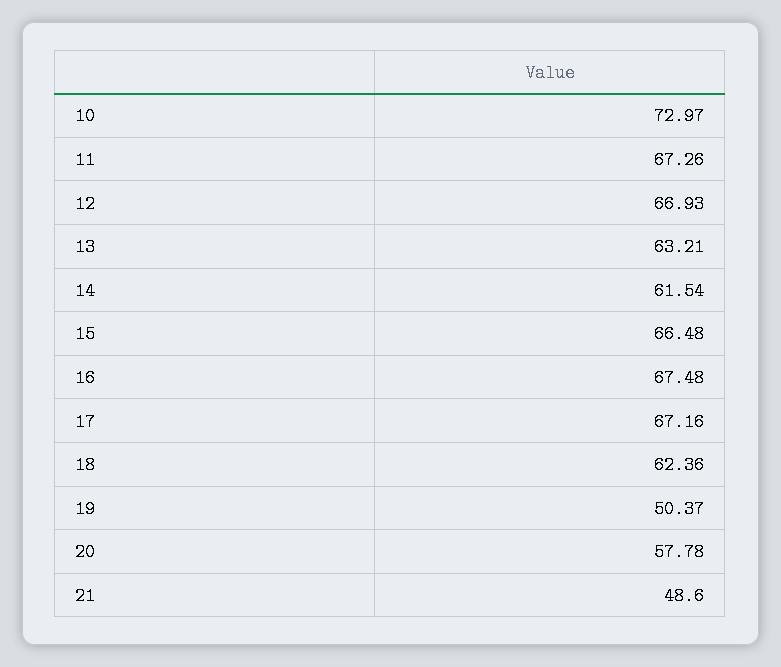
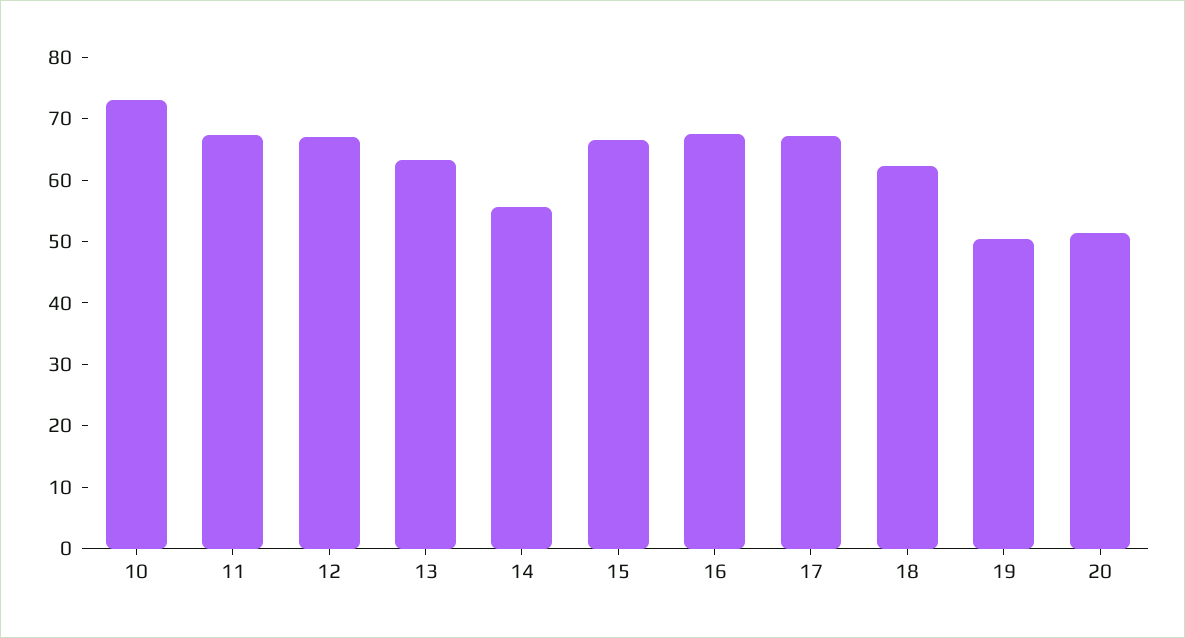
  {
    "10": 72.97,
    "11": 67.26,
    "12": 66.93,
    "13": 63.21,
-   "14": 61.54,
+   "14": 56,
    "15": 66.48,
    "16": 67.48,
    "17": 67.16,
    "18": 62.36,
    "19": 50.37,
-   "20": 57.78,
+   "20": 52
-   "21": 48.6
  }

